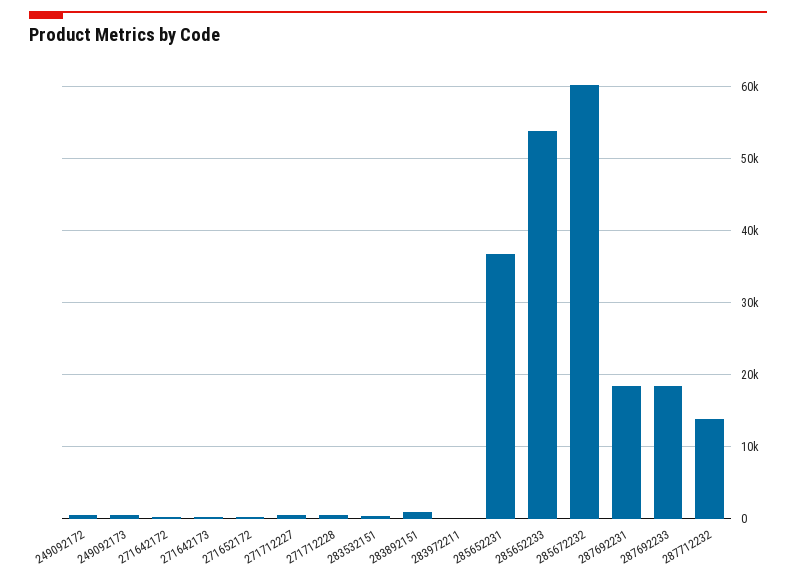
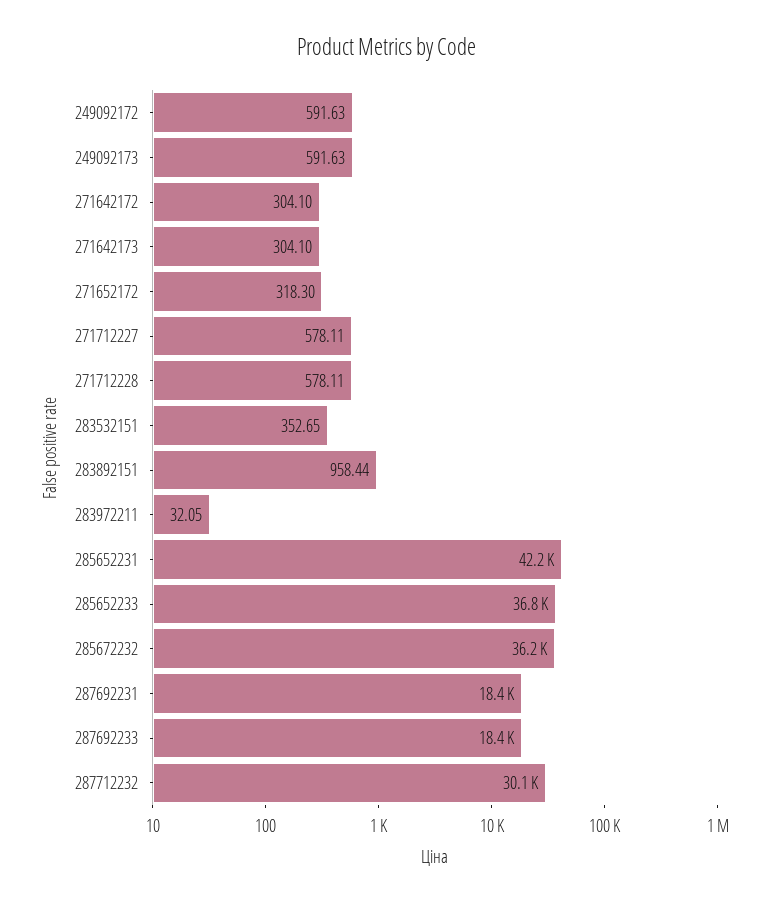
  {
    "249092172": 591.63,
    "249092173": 591.63,
    "271642172": 304.1,
    "271642173": 304.1,
    "271652172": 318.3,
    "271712227": 578.11,
    "271712228": 578.11,
    "283532151": 352.65,
    "283892151": 958.44,
    "283972211": 32.05,
-   "285652231": 37000,
+   "285652231": 42200,
-   "285652233": 54000,
+   "285652233": 36800,
-   "285672232": 60000,
+   "285672232": 36200,
    "287692231": 18400,
    "287692233": 18400,
-   "287712232": 14000
+   "287712232": 30100
  }

